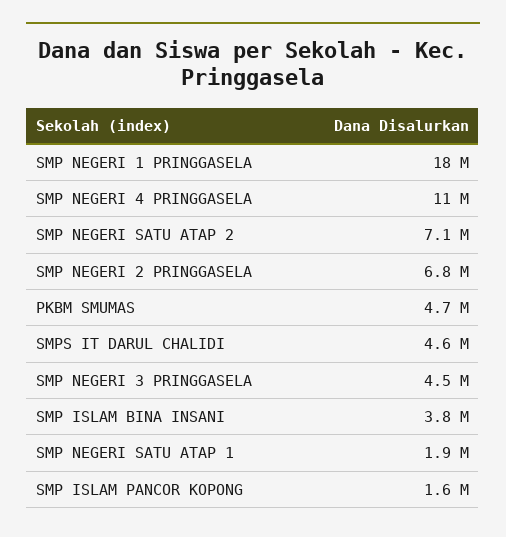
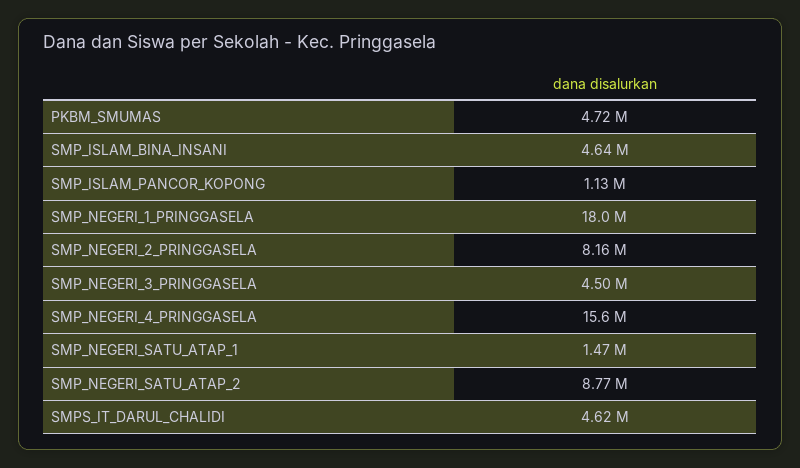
  {
    "SMP NEGERI 1 PRINGGASELA": 18000000,
-   "SMP NEGERI 4 PRINGGASELA": 11000000,
+   "SMP NEGERI 4 PRINGGASELA": 15600000,
-   "SMP NEGERI SATU ATAP 2": 7100000,
+   "SMP NEGERI SATU ATAP 2": 8770000,
-   "SMP NEGERI 2 PRINGGASELA": 6800000,
+   "SMP NEGERI 2 PRINGGASELA": 8160000,
    "PKBM SMUMAS": 4720000,
    "SMPS IT DARUL CHALIDI": 4620000,
    "SMP NEGERI 3 PRINGGASELA": 4500000,
-   "SMP ISLAM BINA INSANI": 3800000,
+   "SMP ISLAM BINA INSANI": 4640000,
-   "SMP NEGERI SATU ATAP 1": 1900000,
+   "SMP NEGERI SATU ATAP 1": 1470000,
-   "SMP ISLAM PANCOR KOPONG": 1600000
+   "SMP ISLAM PANCOR KOPONG": 1130000
  }

